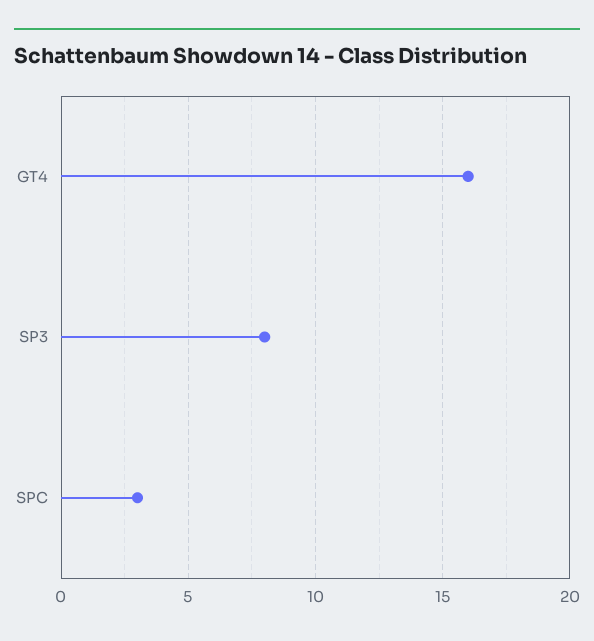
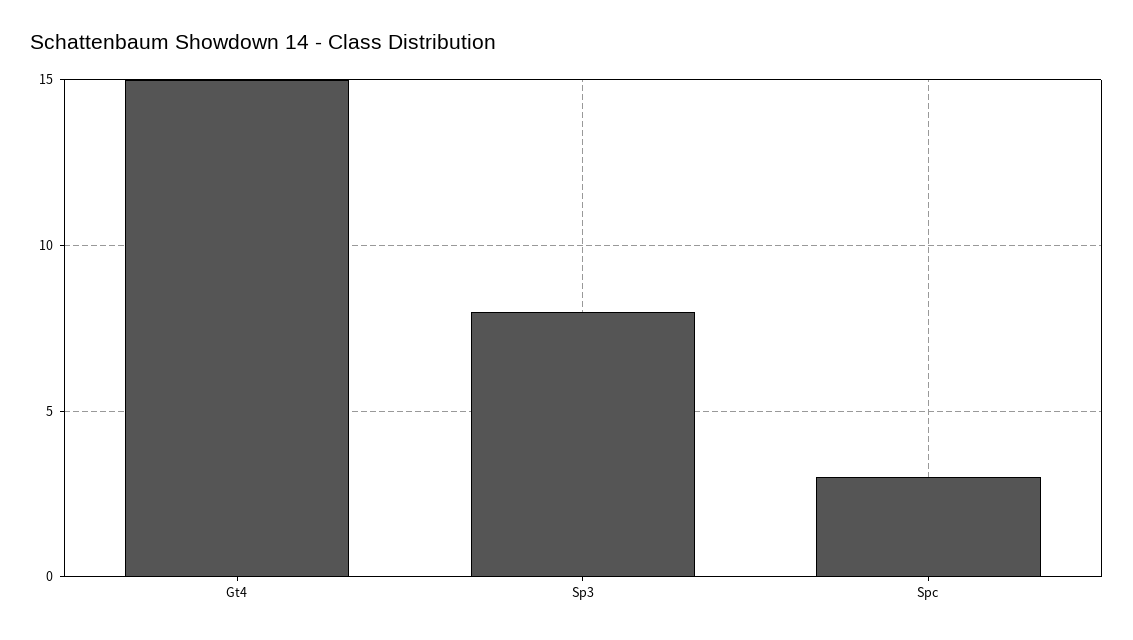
  {
-   "GT4": 16,
+   "GT4": 15,
    "SP3": 8,
    "SPC": 3
  }

